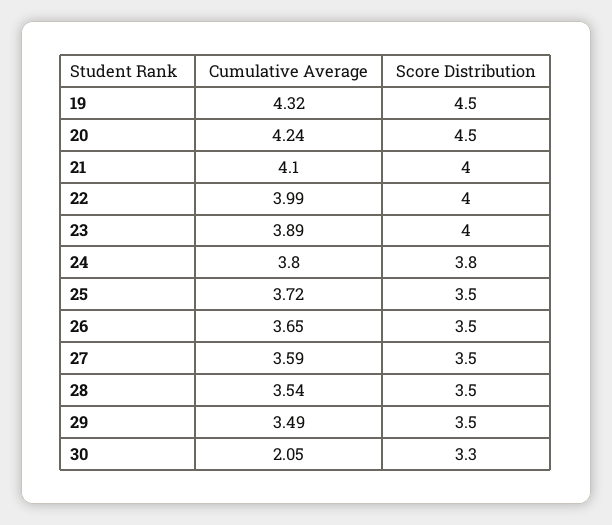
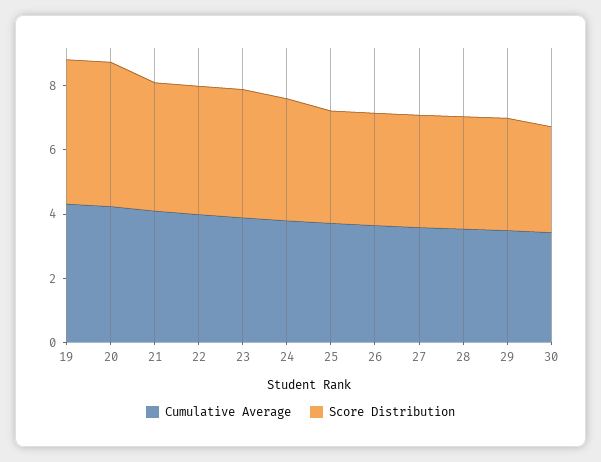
  {
    "Cumulative Average": {
      "19": 4.32,
      "20": 4.24,
      "21": 4.1,
      "22": 3.99,
      "23": 3.89,
      "24": 3.8,
      "25": 3.72,
      "26": 3.65,
      "27": 3.59,
      "28": 3.54,
      "29": 3.49,
-     "30": 2.05
+     "30": 3.5
    },
    "Score Distribution": {
      "19": 4.5,
      "20": 4.5,
      "21": 4,
      "22": 4,
      "23": 4,
      "24": 3.8,
      "25": 3.5,
      "26": 3.5,
      "27": 3.5,
      "28": 3.5,
      "29": 3.5,
      "30": 3.3
    }
  }

